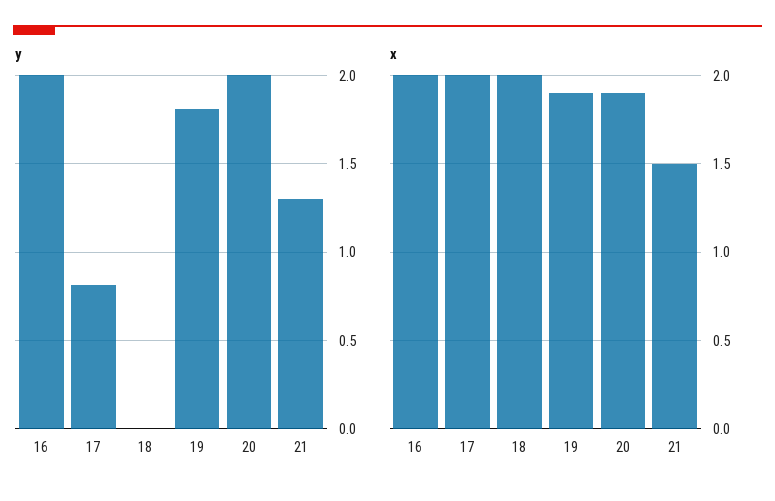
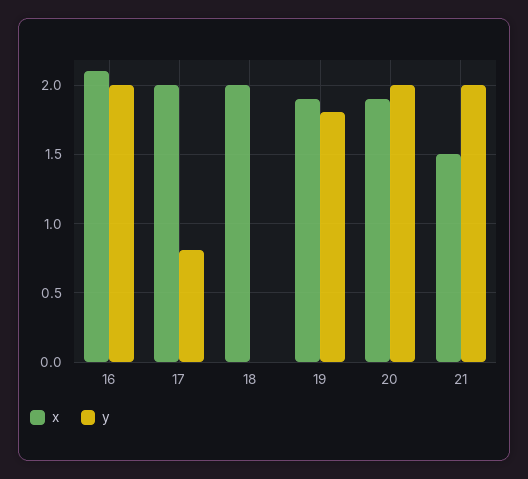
  {
    "y": {
      "16": 2,
      "17": 0.8,
      "18": 0,
      "19": 1.8,
      "20": 2,
-     "21": 1.3
+     "21": 2
    },
    "x": {
-     "16": 2,
+     "16": 2.1,
      "17": 2,
      "18": 2,
      "19": 1.9,
      "20": 1.9,
      "21": 1.5
    }
  }

